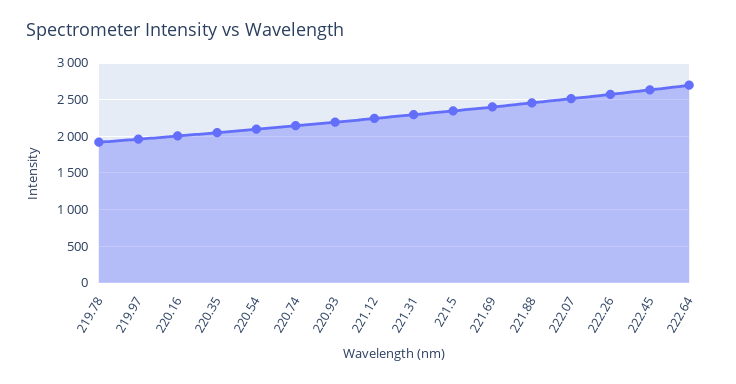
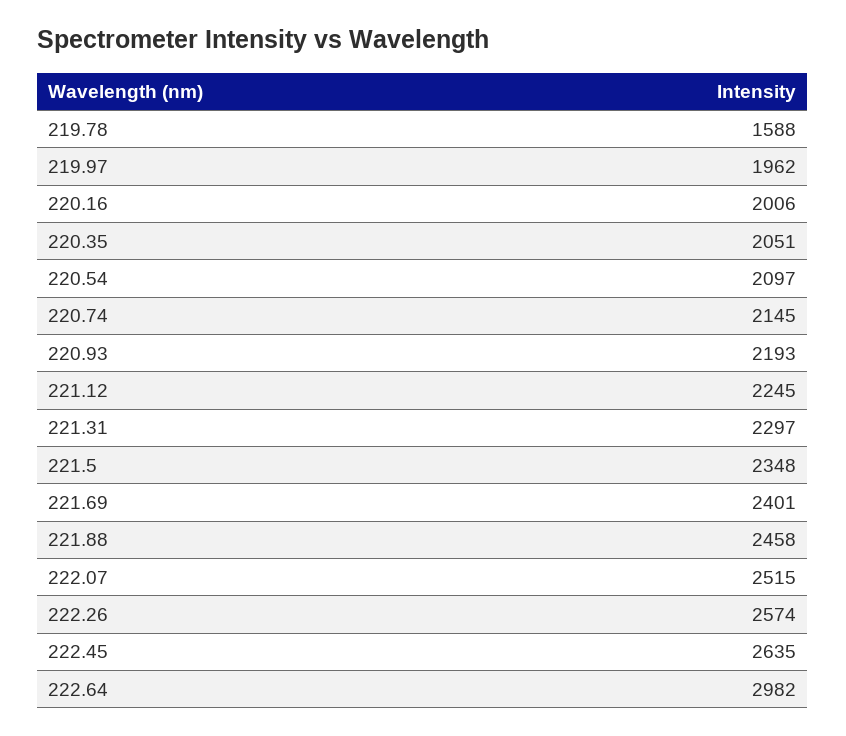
  {
-   "219.78": 1900,
+   "219.78": 1588,
    "219.97": 1962,
    "220.16": 2006,
    "220.35": 2051,
    "220.54": 2097,
    "220.74": 2145,
    "220.93": 2193,
    "221.12": 2245,
    "221.31": 2297,
    "221.5": 2348,
    "221.69": 2401,
    "221.88": 2458,
    "222.07": 2515,
    "222.26": 2574,
    "222.45": 2635,
-   "222.64": 2700
+   "222.64": 2982
  }

